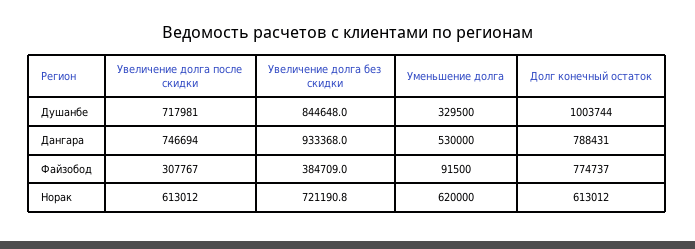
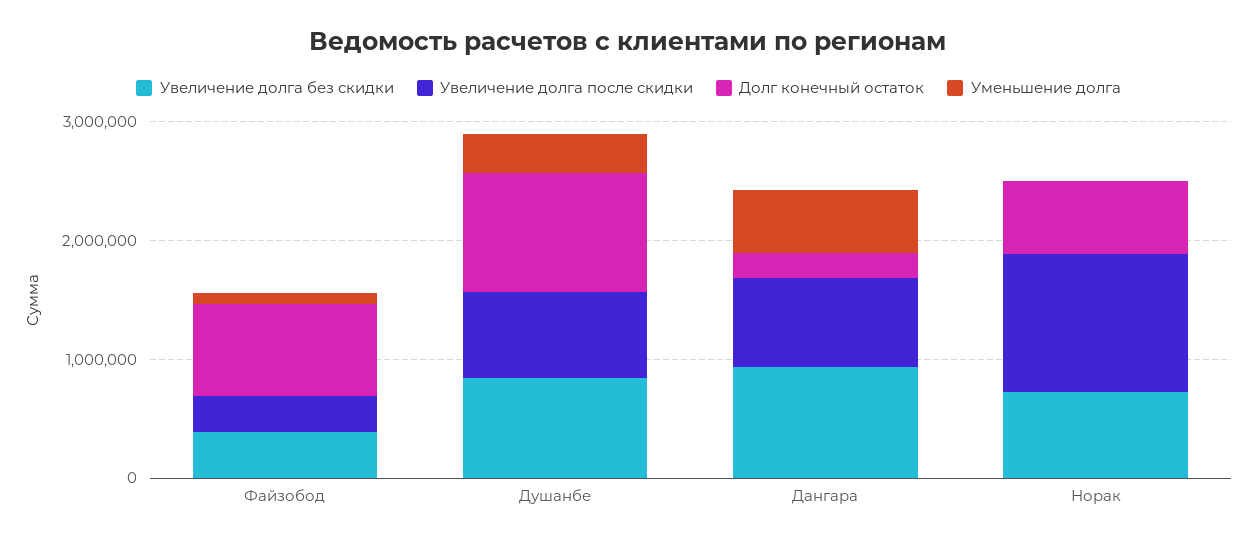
  {
    "Увеличение долга после скидки": {
      "Душанбе": 717981,
      "Дангара": 746694,
      "Файзобод": 307767,
-     "Норак": 613012
+     "Норак": 1200000
    },
    "Увеличение долга без скидки": {
      "Душанбе": 844648,
      "Дангара": 933368,
      "Файзобод": 384709,
      "Норак": 721190.8
    },
    "Уменьшение долга": {
      "Душанбе": 329500,
      "Дангара": 530000,
      "Файзобод": 91500,
-     "Норак": 620000
+     "Норак": 0
    },
    "Долг конечный остаток": {
      "Душанбе": 1003744,
-     "Дангара": 788431,
+     "Дангара": 200000,
      "Файзобод": 774737,
      "Норак": 613012
    }
  }

